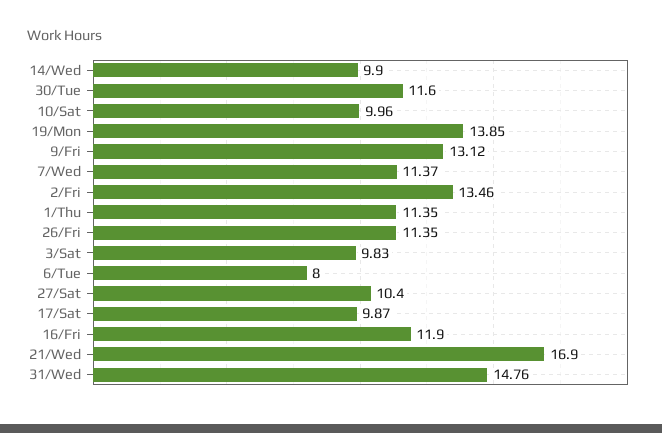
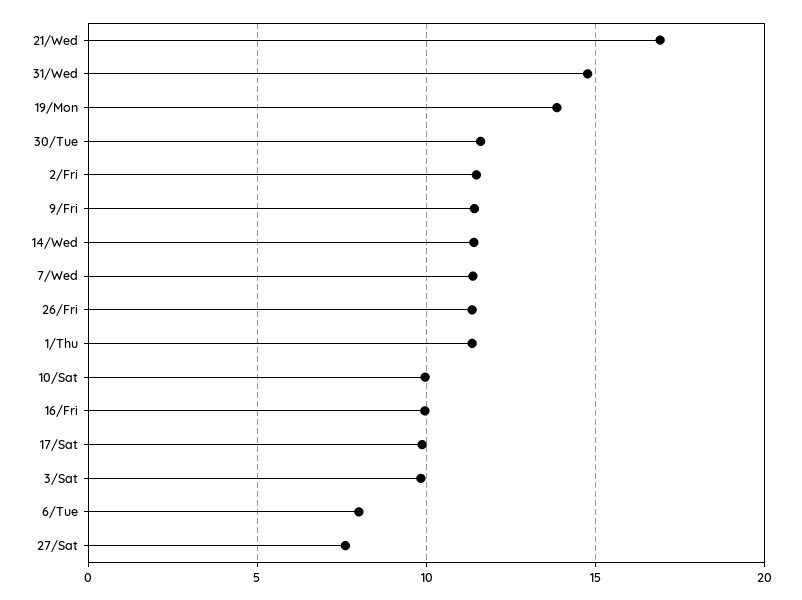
  {
-   "14/Wed": 9.9,
+   "14/Wed": 11.5,
    "30/Tue": 11.6,
    "10/Sat": 9.96,
    "19/Mon": 13.85,
-   "9/Fri": 13.12,
+   "9/Fri": 11.5,
    "7/Wed": 11.37,
-   "2/Fri": 13.46,
+   "2/Fri": 11.5,
    "1/Thu": 11.35,
    "26/Fri": 11.35,
    "3/Sat": 9.83,
    "6/Tue": 8,
-   "27/Sat": 10.4,
+   "27/Sat": 7.5,
    "17/Sat": 9.87,
-   "16/Fri": 11.9,
+   "16/Fri": 10,
    "21/Wed": 16.9,
    "31/Wed": 14.76
  }

